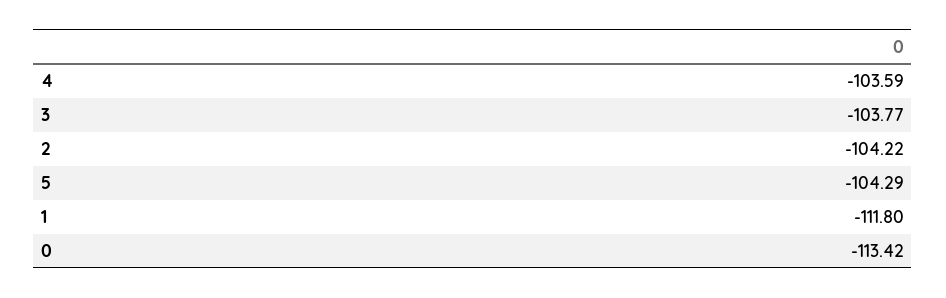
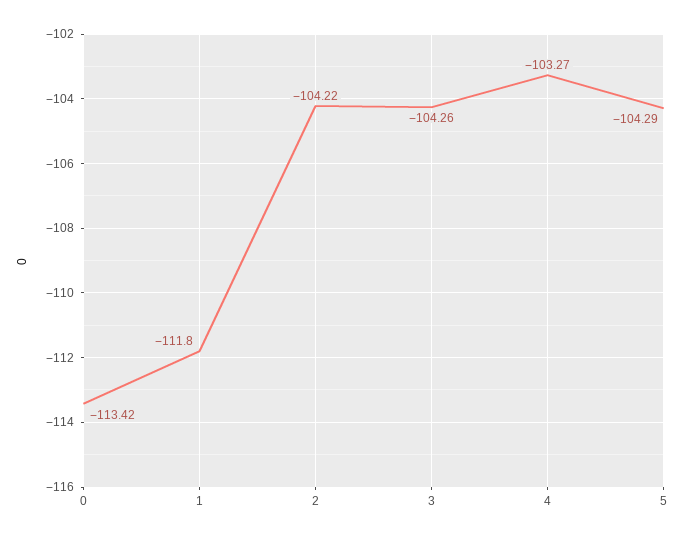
  {
-   "4": -103.59,
+   "4": -103.27,
-   "3": -103.77,
+   "3": -104.26,
    "2": -104.22,
    "5": -104.29,
    "1": -111.8,
    "0": -113.42
  }

